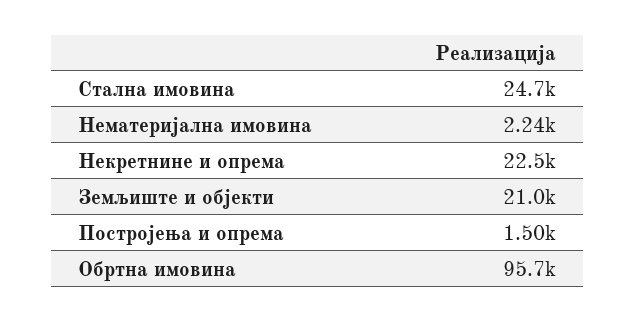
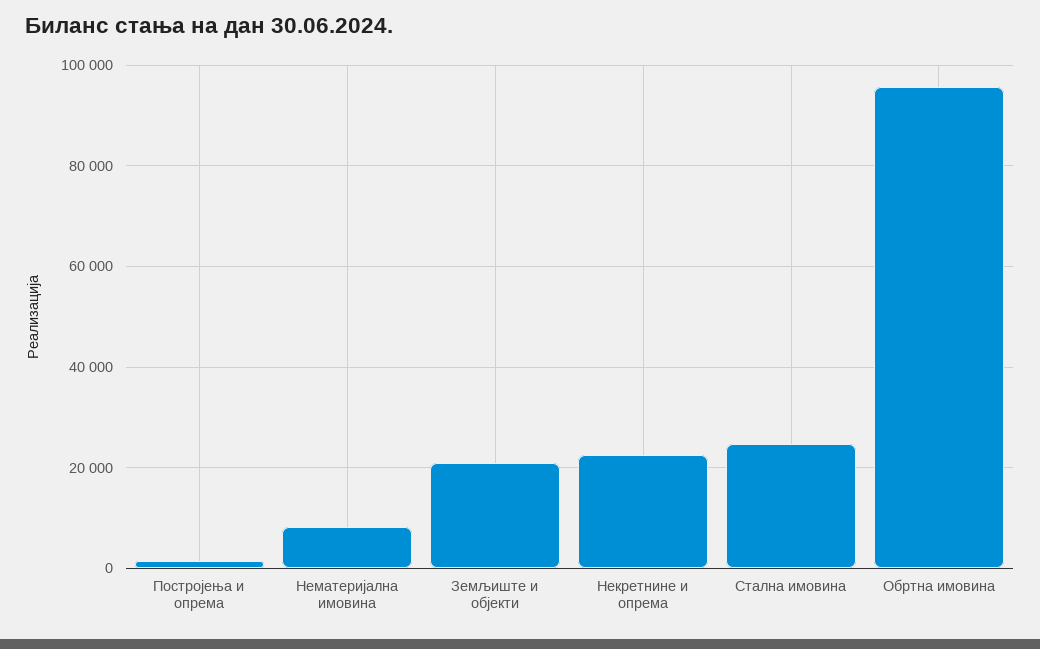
  {
    "Стална имовина": 24700,
-   "Нематеријална имовина": 2240,
+   "Нематеријална имовина": 8000,
    "Некретнине и опрема": 22500,
    "Земљиште и објекти": 21000,
    "Постројења и опрема": 1500,
    "Обртна имовина": 95700
  }

